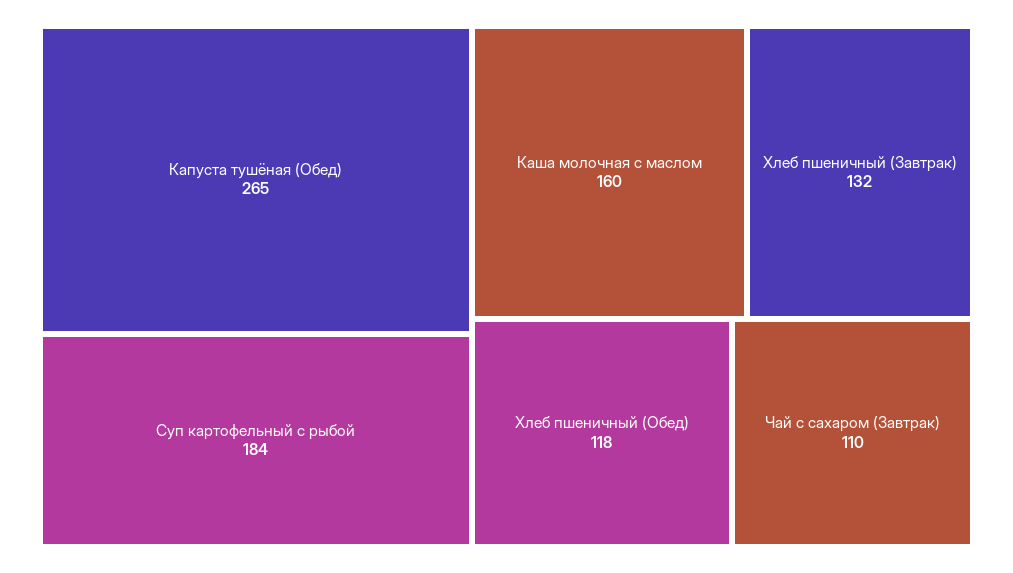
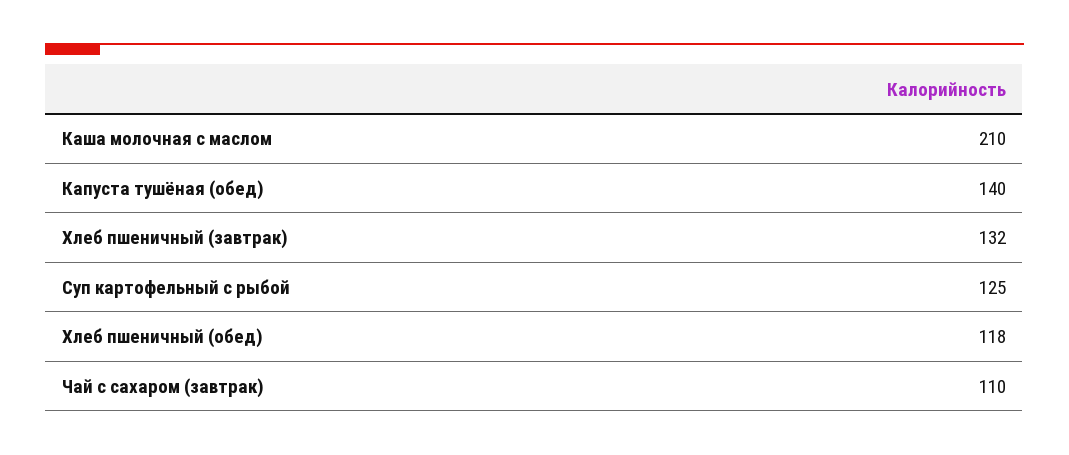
  {
-   "Капуста тушёная (Обед)": 265,
+   "Капуста тушёная (Обед)": 140,
-   "Суп картофельный с рыбой": 184,
+   "Суп картофельный с рыбой": 125,
-   "Каша молочная с маслом": 160,
+   "Каша молочная с маслом": 210,
    "Хлеб пшеничный (Завтрак)": 132,
    "Хлеб пшеничный (Обед)": 118,
    "Чай с сахаром (Завтрак)": 110
  }

